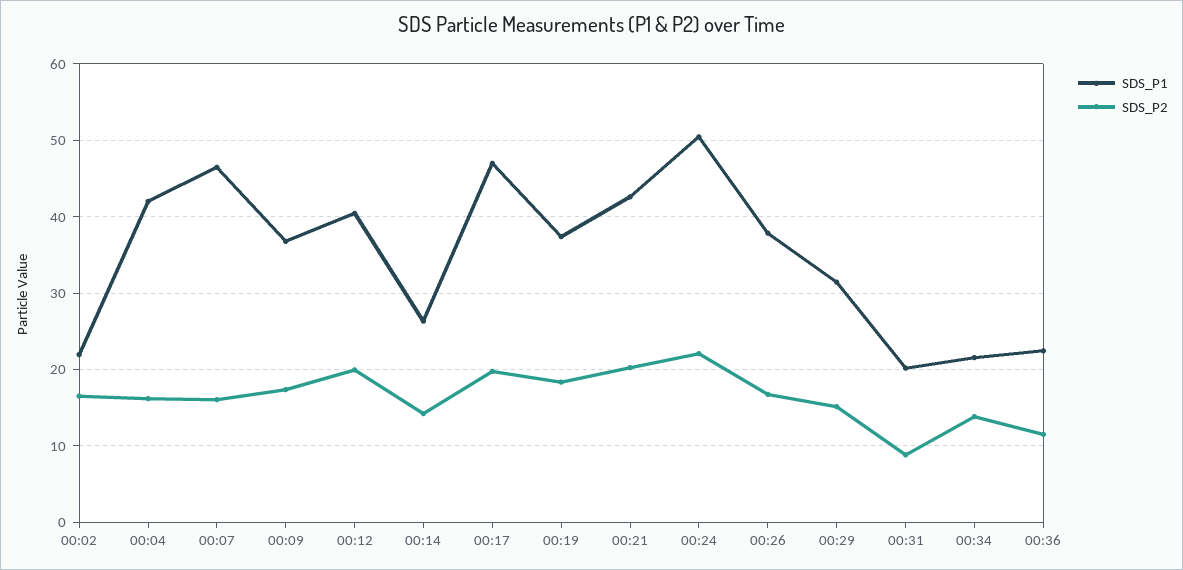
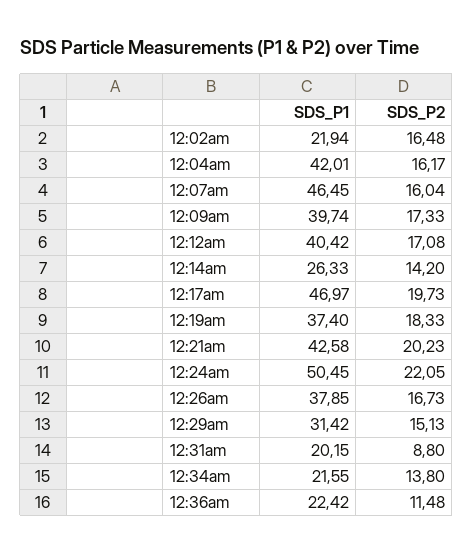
  {
    "SDS_P1": {
      "00:02": 21.94,
      "00:04": 42.01,
      "00:07": 46.45,
-     "00:09": 37,
+     "00:09": 39.74,
      "00:12": 40.42,
      "00:14": 26.33,
      "00:17": 46.97,
      "00:19": 37.4,
      "00:21": 42.58,
      "00:24": 50.45,
      "00:26": 37.85,
      "00:29": 31.42,
      "00:31": 20.15,
      "00:34": 21.55,
      "00:36": 22.42
    },
    "SDS_P2": {
      "00:02": 16.48,
      "00:04": 16.17,
      "00:07": 16.04,
      "00:09": 17.33,
-     "00:12": 20,
+     "00:12": 17.08,
      "00:14": 14.2,
      "00:17": 19.73,
      "00:19": 18.33,
      "00:21": 20.23,
      "00:24": 22.05,
      "00:26": 16.73,
      "00:29": 15.13,
      "00:31": 8.8,
      "00:34": 13.8,
      "00:36": 11.48
    }
  }

